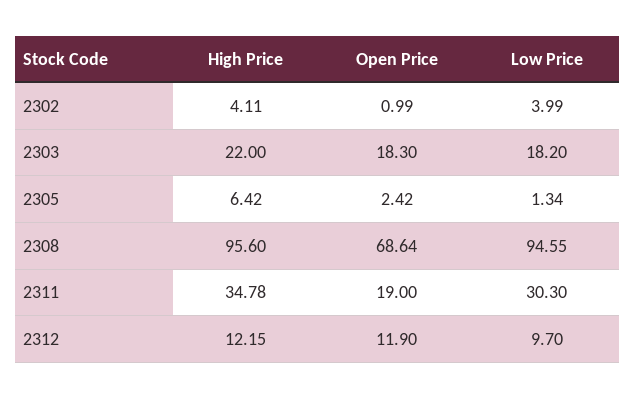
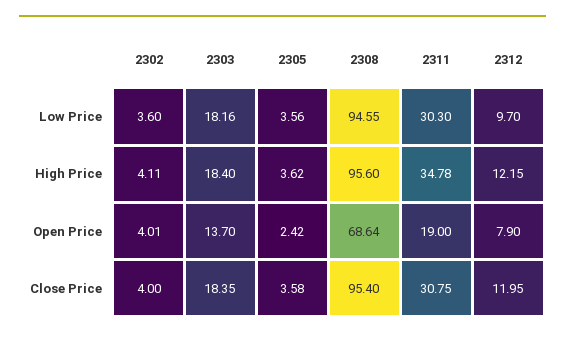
  {
    "High Price": {
      "2302": 4.11,
-     "2303": 22,
+     "2303": 18.4,
-     "2305": 6.42,
+     "2305": 3.62,
      "2308": 95.6,
      "2311": 34.78,
      "2312": 12.15
    },
    "Open Price": {
-     "2302": 0.99,
+     "2302": 4.01,
-     "2303": 18.3,
+     "2303": 13.7,
      "2305": 2.42,
      "2308": 68.64,
      "2311": 19,
-     "2312": 11.9
+     "2312": 7.9
    },
    "Low Price": {
-     "2302": 3.99,
+     "2302": 3.6,
-     "2303": 18.2,
+     "2303": 18.16,
-     "2305": 1.34,
+     "2305": 3.56,
      "2308": 94.55,
      "2311": 30.3,
      "2312": 9.7
-   }
+   },
+   "Close Price": {
+     "2302": 4,
+     "2303": 18.35,
+     "2305": 3.58,
+     "2308": 95.4,
+     "2311": 30.75,
+     "2312": 11.95
+   }
  }

